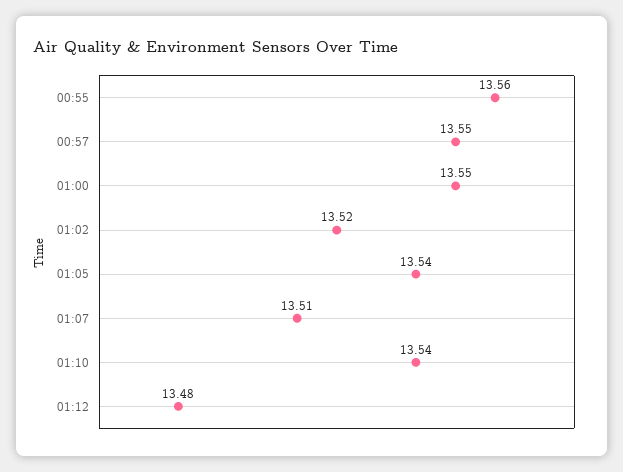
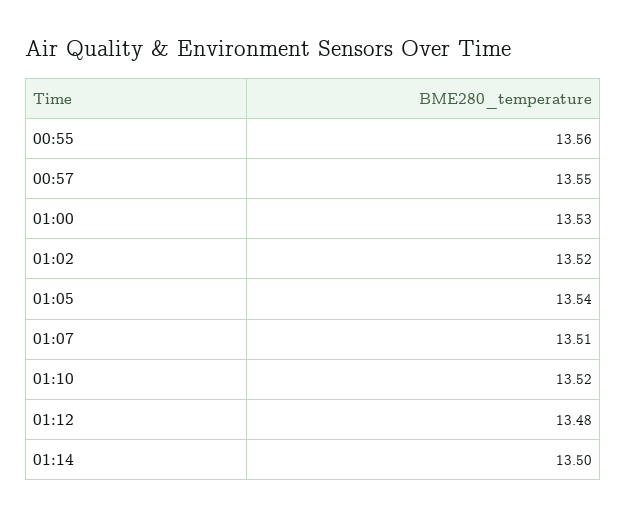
  {
    "00:55": 13.56,
    "00:57": 13.55,
-   "01:00": 13.55,
+   "01:00": 13.53,
    "01:02": 13.52,
    "01:05": 13.54,
    "01:07": 13.51,
-   "01:10": 13.54,
+   "01:10": 13.52,
-   "01:12": 13.48
+   "01:12": 13.48,
+   "01:14": 13.5
  }

